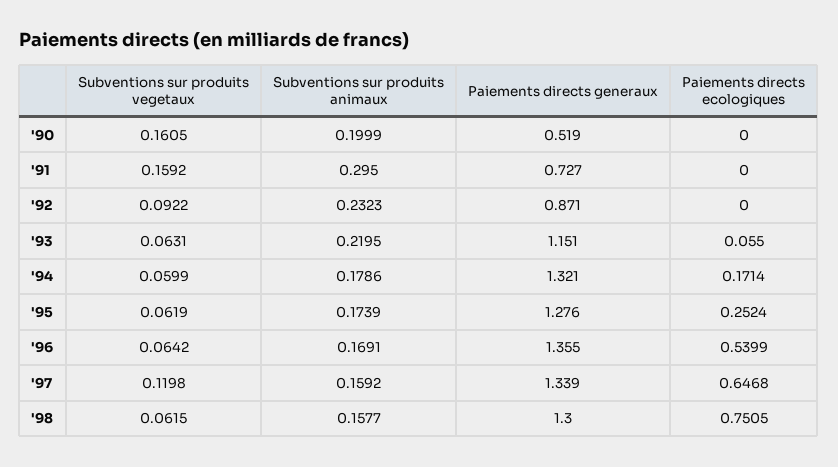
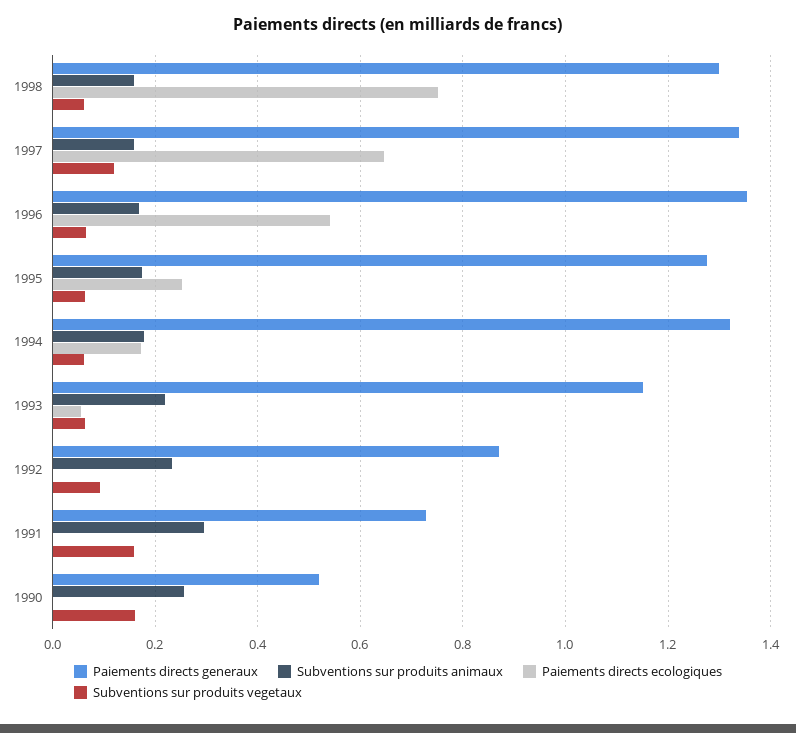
  {
    "Subventions sur produits vegetaux": {
      "'90": 0.1605,
      "'91": 0.1592,
      "'92": 0.0922,
      "'93": 0.0631,
      "'94": 0.0599,
      "'95": 0.0619,
      "'96": 0.0642,
      "'97": 0.1198,
      "'98": 0.0615
    },
    "Subventions sur produits animaux": {
-     "'90": 0.1999,
+     "'90": 0.26,
      "'91": 0.295,
      "'92": 0.2323,
      "'93": 0.2195,
      "'94": 0.1786,
      "'95": 0.1739,
      "'96": 0.1691,
      "'97": 0.1592,
      "'98": 0.1577
    },
    "Paiements directs generaux": {
      "'90": 0.519,
      "'91": 0.727,
      "'92": 0.871,
      "'93": 1.151,
      "'94": 1.321,
      "'95": 1.276,
      "'96": 1.355,
      "'97": 1.339,
      "'98": 1.3
    },
    "Paiements directs ecologiques": {
      "'90": 0,
      "'91": 0,
      "'92": 0,
      "'93": 0.055,
      "'94": 0.1714,
      "'95": 0.2524,
      "'96": 0.5399,
      "'97": 0.6468,
      "'98": 0.7505
    }
  }

